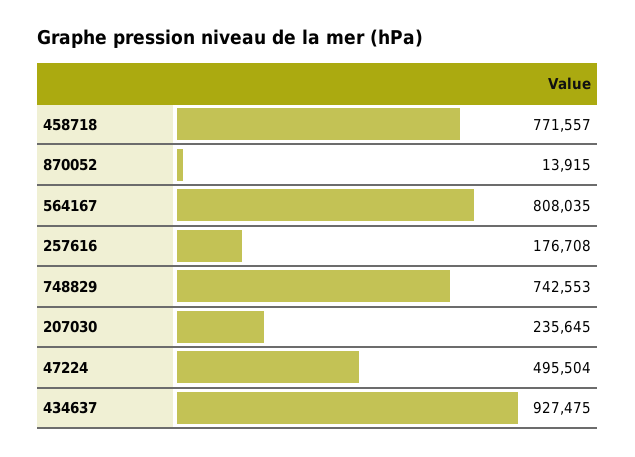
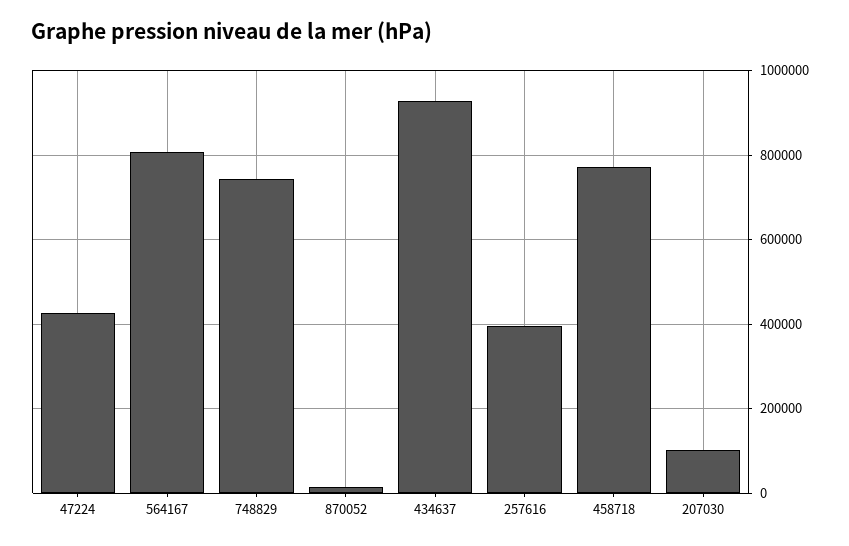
  {
    "458718": 771557,
    "870052": 13915,
    "564167": 808035,
-   "257616": 176708,
+   "257616": 400000,
    "748829": 742553,
-   "207030": 235645,
+   "207030": 100000,
-   "47224": 495504,
+   "47224": 420000,
    "434637": 927475
  }

